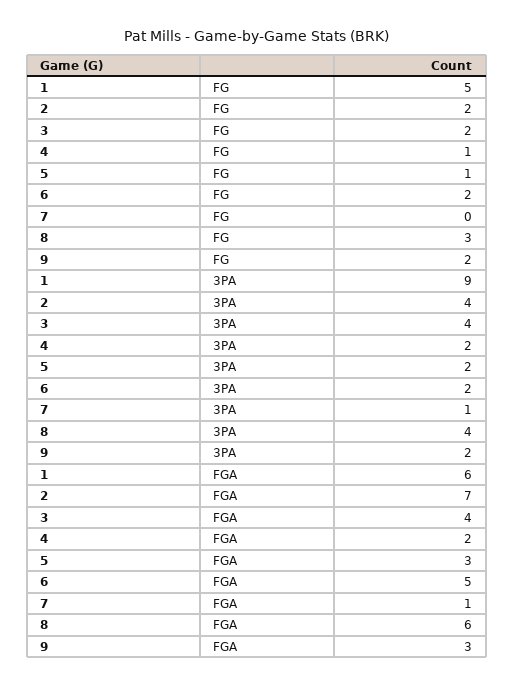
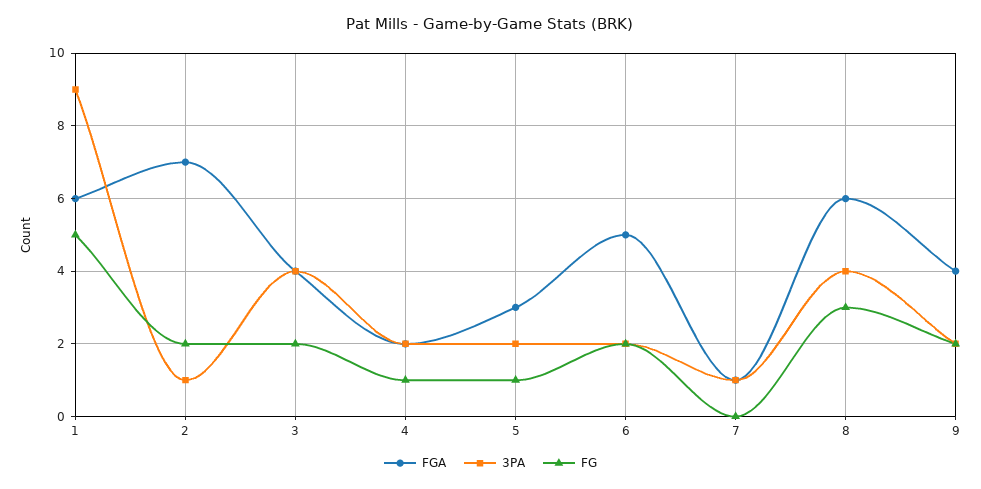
  {
    "FG": {
      "1": 5,
      "2": 2,
      "3": 2,
      "4": 1,
      "5": 1,
      "6": 2,
      "7": 0,
      "8": 3,
      "9": 2
    },
    "3PA": {
      "1": 9,
-     "2": 4,
+     "2": 1,
      "3": 4,
      "4": 2,
      "5": 2,
      "6": 2,
      "7": 1,
      "8": 4,
      "9": 2
    },
    "FGA": {
      "1": 6,
      "2": 7,
      "3": 4,
      "4": 2,
      "5": 3,
      "6": 5,
      "7": 1,
      "8": 6,
-     "9": 3
+     "9": 4
    }
  }

